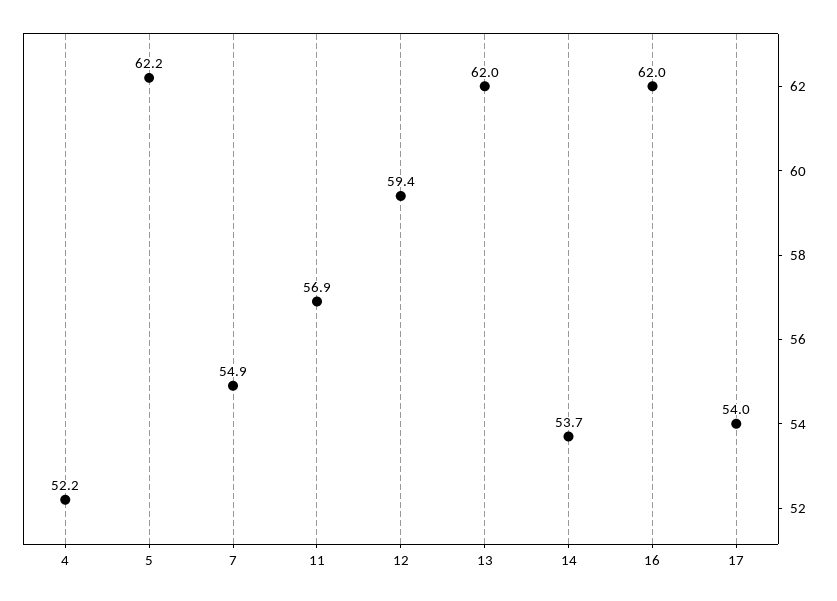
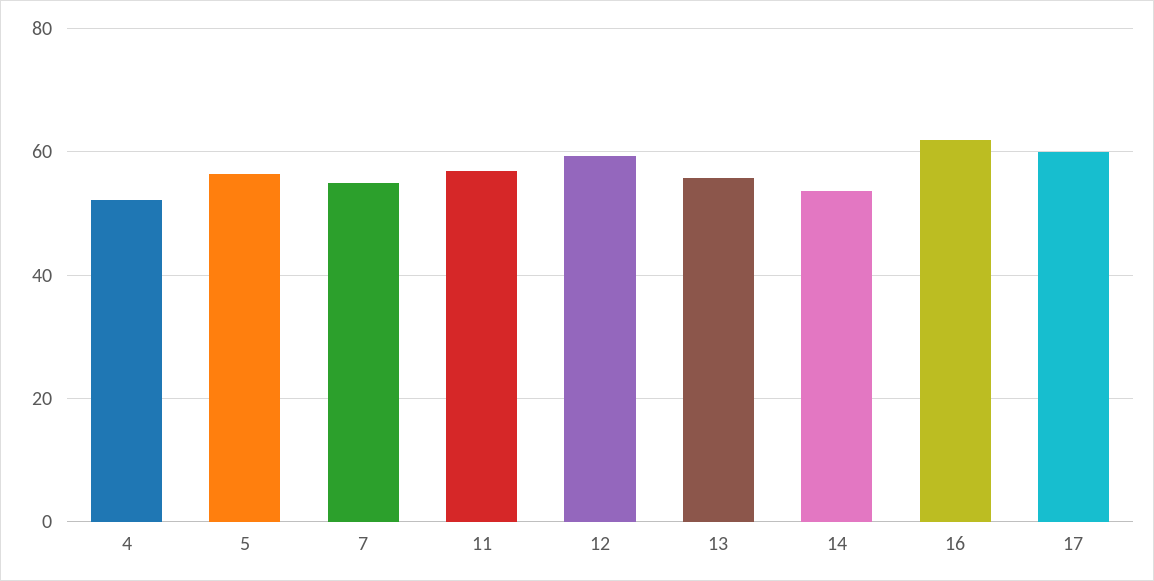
  {
    "4": 52.2,
-   "5": 62.2,
+   "5": 56,
    "7": 54.9,
    "11": 56.9,
    "12": 59.4,
-   "13": 62,
+   "13": 56,
    "14": 53.7,
    "16": 62,
-   "17": 54
+   "17": 60
  }

